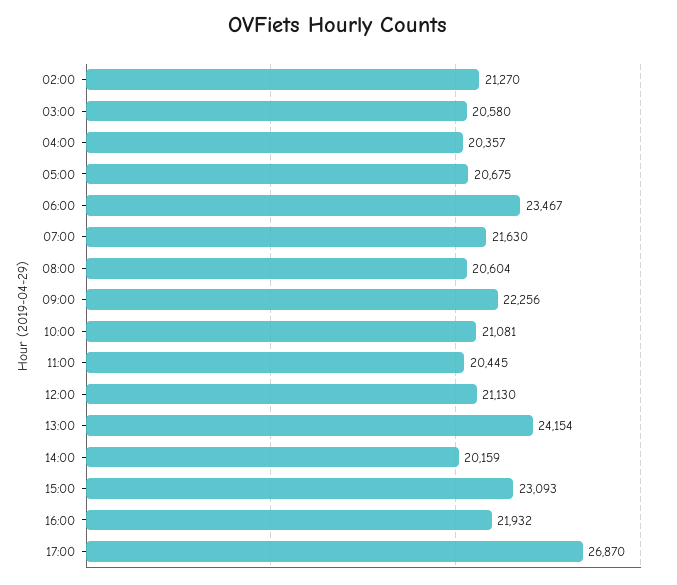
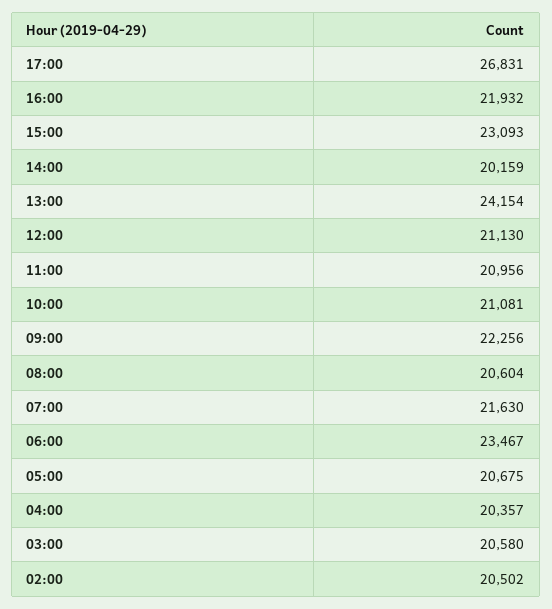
  {
-   "02:00": 21270,
+   "02:00": 20502,
    "03:00": 20580,
    "04:00": 20357,
    "05:00": 20675,
    "06:00": 23467,
    "07:00": 21630,
    "08:00": 20604,
    "09:00": 22256,
    "10:00": 21081,
-   "11:00": 20445,
+   "11:00": 20956,
    "12:00": 21130,
    "13:00": 24154,
    "14:00": 20159,
    "15:00": 23093,
    "16:00": 21932,
-   "17:00": 26870
+   "17:00": 26831
  }

